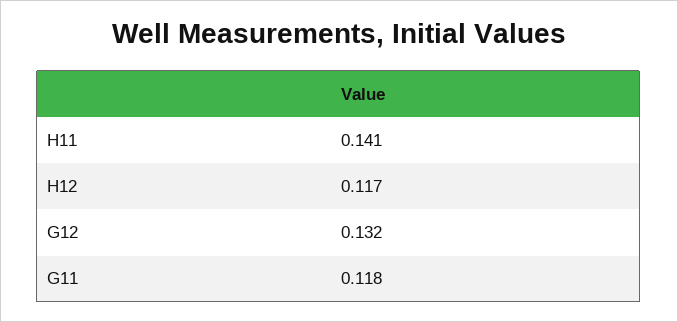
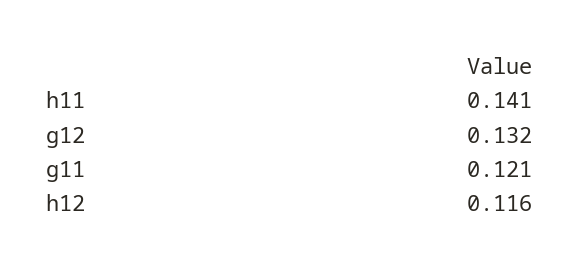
  {
    "H11": 0.141,
-   "H12": 0.117,
+   "H12": 0.116,
    "G12": 0.132,
-   "G11": 0.118
+   "G11": 0.121
  }

